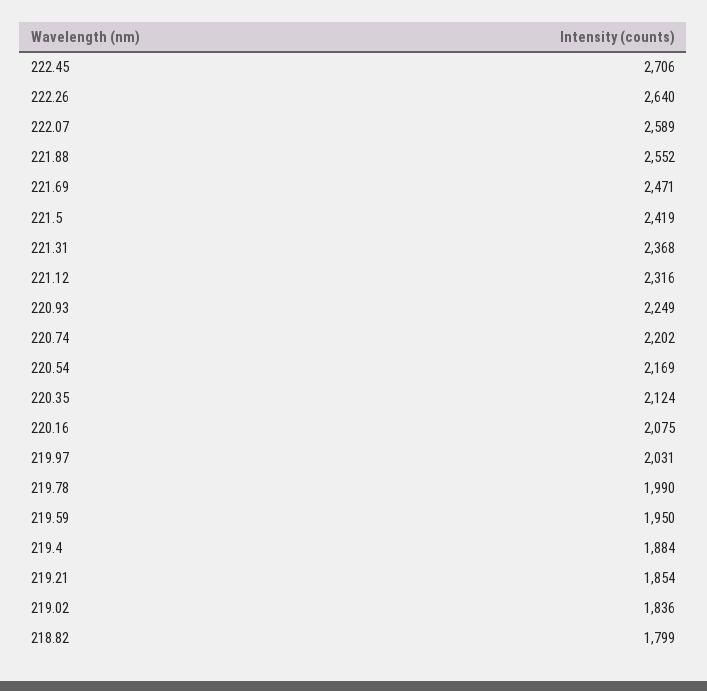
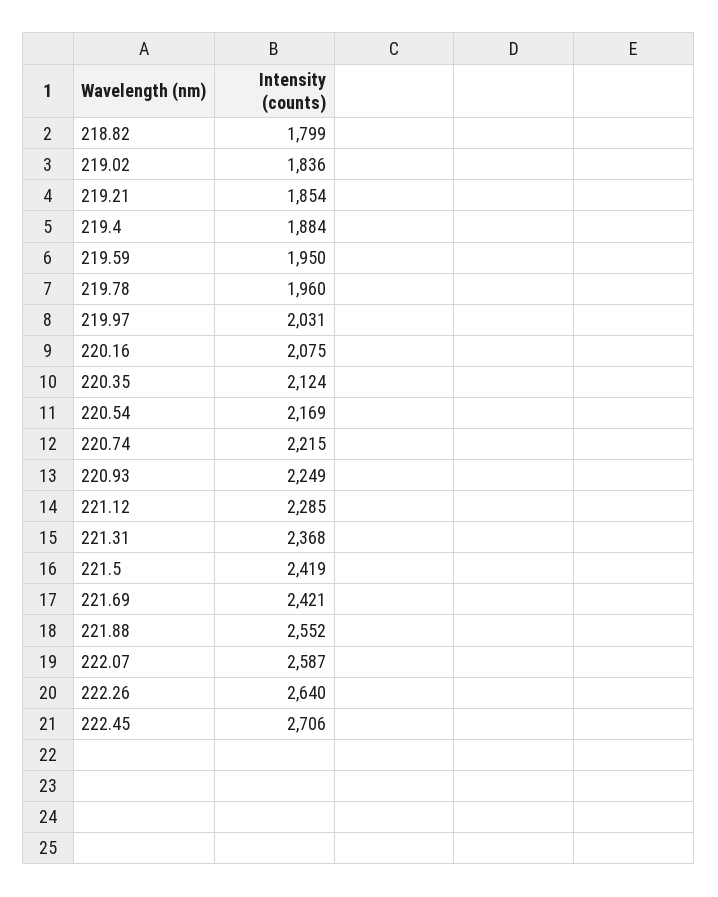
  {
    "222.45": 2706,
    "222.26": 2640,
-   "222.07": 2589,
+   "222.07": 2587,
    "221.88": 2552,
-   "221.69": 2471,
+   "221.69": 2421,
    "221.5": 2419,
    "221.31": 2368,
-   "221.12": 2316,
+   "221.12": 2285,
    "220.93": 2249,
-   "220.74": 2202,
+   "220.74": 2215,
    "220.54": 2169,
    "220.35": 2124,
    "220.16": 2075,
    "219.97": 2031,
-   "219.78": 1990,
+   "219.78": 1960,
    "219.59": 1950,
    "219.4": 1884,
    "219.21": 1854,
    "219.02": 1836,
    "218.82": 1799
  }

